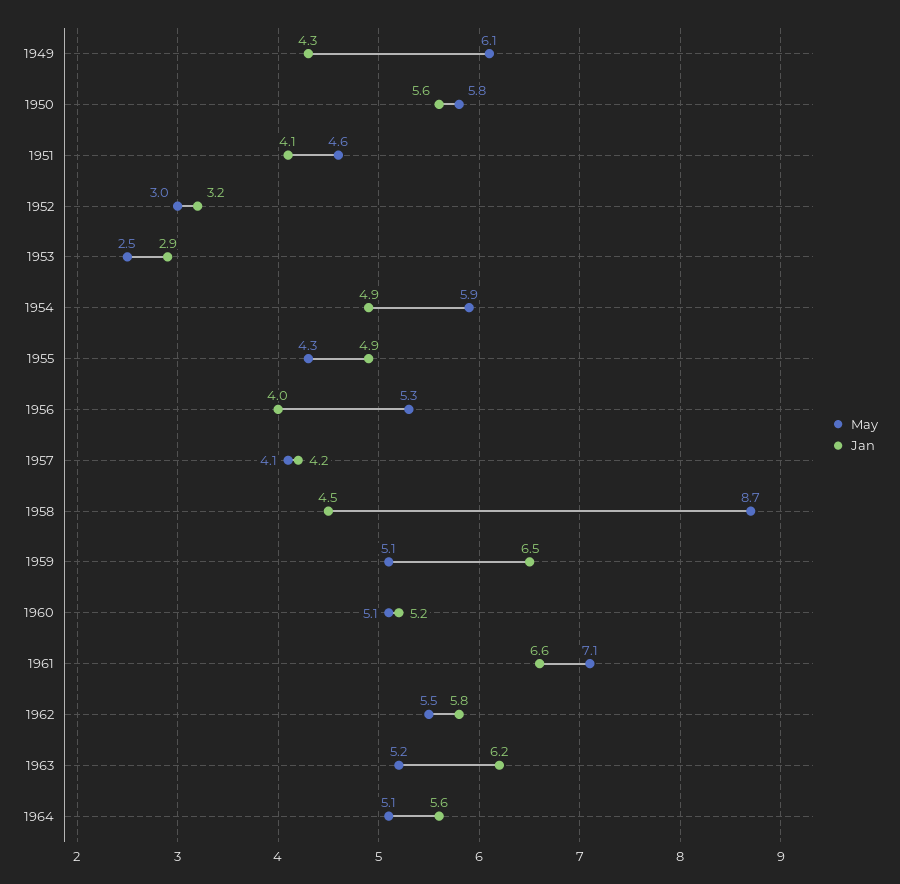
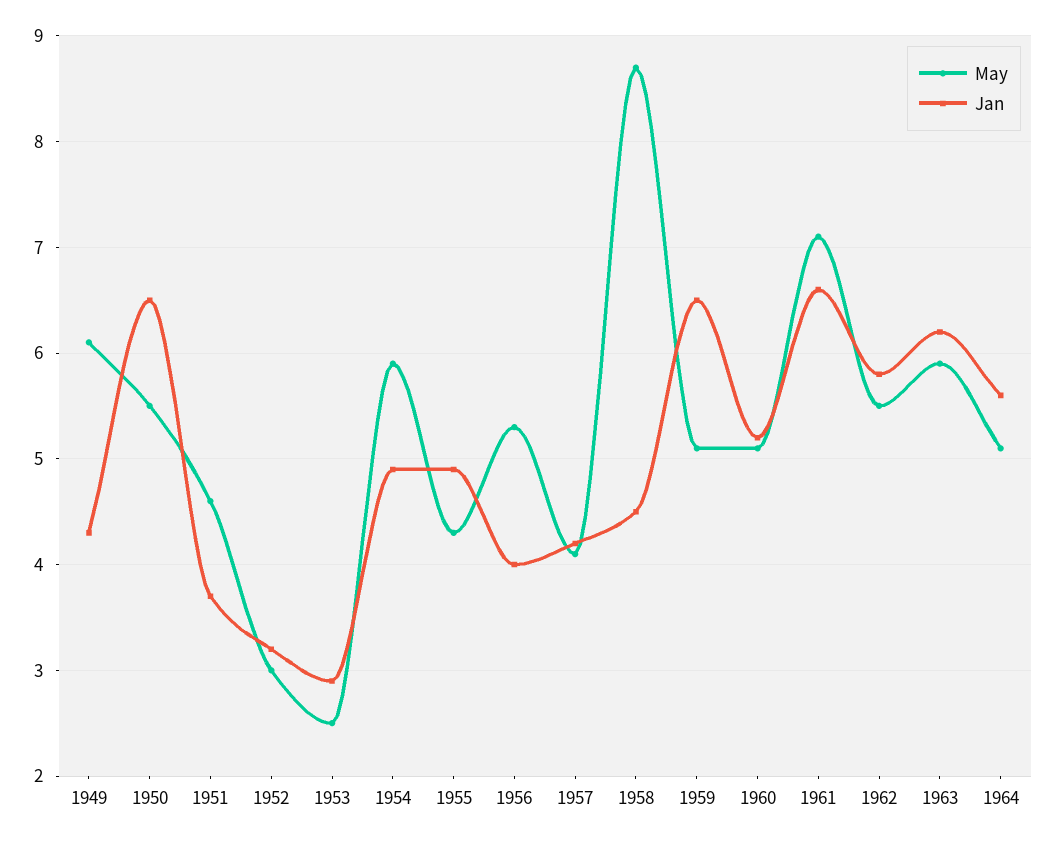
  {
    "May": {
      "1949": 6.1,
-     "1950": 5.8,
+     "1950": 5.5,
      "1951": 4.6,
      "1952": 3,
      "1953": 2.5,
      "1954": 5.9,
      "1955": 4.3,
      "1956": 5.3,
      "1957": 4.1,
      "1958": 8.7,
      "1959": 5.1,
      "1960": 5.1,
      "1961": 7.1,
      "1962": 5.5,
-     "1963": 5.2,
+     "1963": 5.9,
      "1964": 5.1
    },
    "Jan": {
      "1949": 4.3,
-     "1950": 5.6,
+     "1950": 6.5,
-     "1951": 4.1,
+     "1951": 3.7,
      "1952": 3.2,
      "1953": 2.9,
      "1954": 4.9,
      "1955": 4.9,
      "1956": 4,
      "1957": 4.2,
      "1958": 4.5,
      "1959": 6.5,
      "1960": 5.2,
      "1961": 6.6,
      "1962": 5.8,
      "1963": 6.2,
      "1964": 5.6
    }
  }

